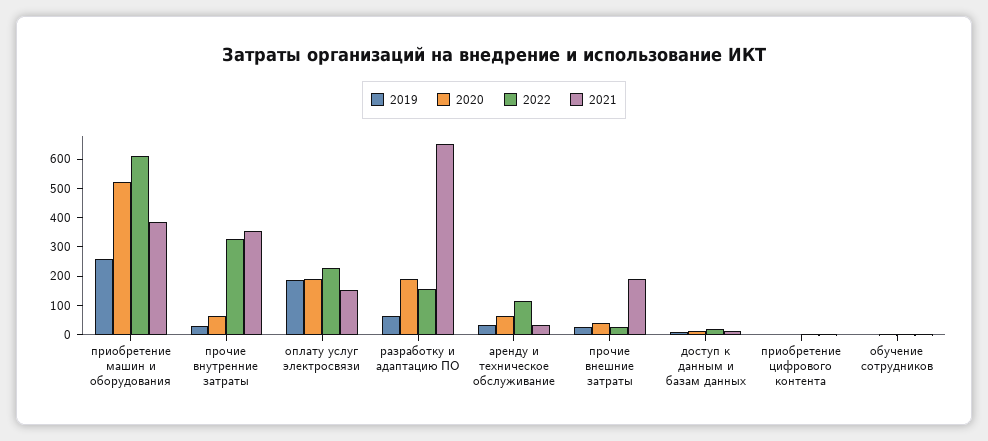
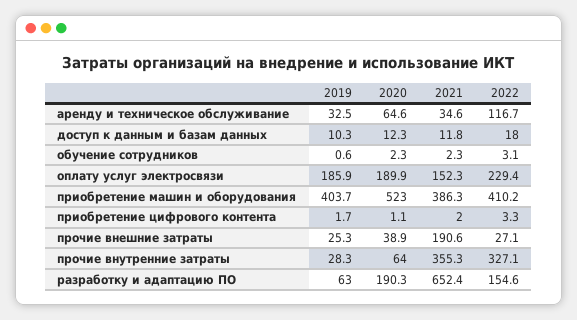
  {
    "2019": {
-     "приобретение машин и оборудования": 250,
+     "приобретение машин и оборудования": 403.7,
      "прочие внутренние затраты": 28.3,
      "оплату услуг электросвязи": 185.9,
      "разработку и адаптацию ПО": 63,
      "аренду и техническое обслуживание": 32.5,
      "прочие внешние затраты": 25.3,
      "доступ к данным и базам данных": 10.3,
      "приобретение цифрового контента": 1.7,
      "обучение сотрудников": 0.6
    },
    "2020": {
      "приобретение машин и оборудования": 523,
      "прочие внутренние затраты": 64,
      "оплату услуг электросвязи": 189.9,
      "разработку и адаптацию ПО": 190.3,
      "аренду и техническое обслуживание": 64.6,
      "прочие внешние затраты": 38.9,
      "доступ к данным и базам данных": 12.3,
      "приобретение цифрового контента": 1.1,
      "обучение сотрудников": 2.3
    },
    "2022": {
-     "приобретение машин и оборудования": 600,
+     "приобретение машин и оборудования": 410.2,
      "прочие внутренние затраты": 327.1,
      "оплату услуг электросвязи": 229.4,
      "разработку и адаптацию ПО": 154.6,
      "аренду и техническое обслуживание": 116.7,
      "прочие внешние затраты": 27.1,
      "доступ к данным и базам данных": 18,
      "приобретение цифрового контента": 3.3,
      "обучение сотрудников": 3.1
    },
    "2021": {
      "приобретение машин и оборудования": 386.3,
      "прочие внутренние затраты": 355.3,
      "оплату услуг электросвязи": 152.3,
      "разработку и адаптацию ПО": 652.4,
      "аренду и техническое обслуживание": 34.6,
      "прочие внешние затраты": 190.6,
      "доступ к данным и базам данных": 11.8,
      "приобретение цифрового контента": 2,
      "обучение сотрудников": 2.3
    }
  }

